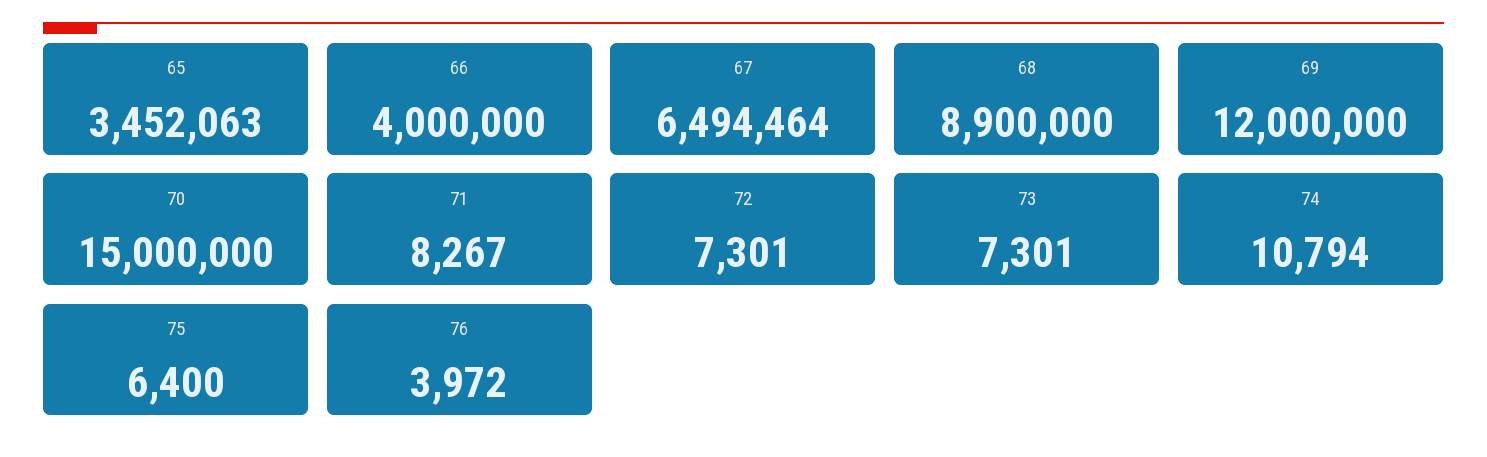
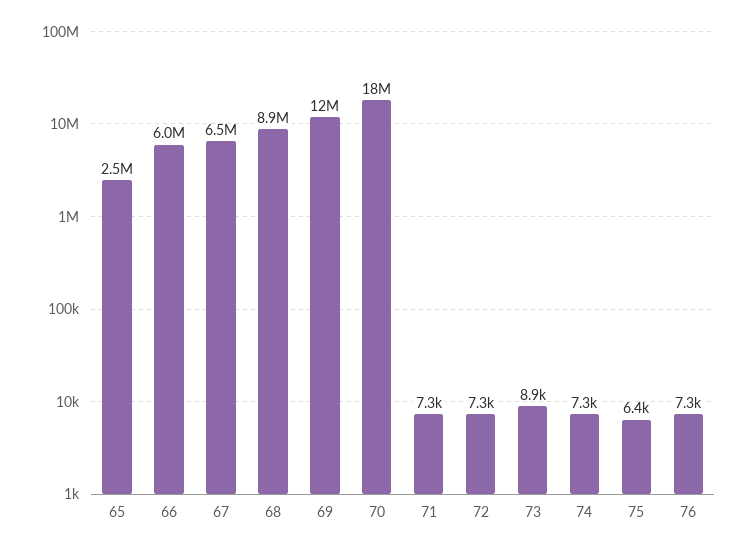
  {
-   "65": 3452063,
+   "65": 2500000,
-   "66": 4000000,
+   "66": 6000000,
    "67": 6494464,
    "68": 8900000,
    "69": 12000000,
-   "70": 15000000,
+   "70": 18000000,
-   "71": 8267,
+   "71": 7300,
    "72": 7301,
-   "73": 7301,
+   "73": 8900,
-   "74": 10794,
+   "74": 7300,
    "75": 6400,
-   "76": 3972
+   "76": 7300
  }

